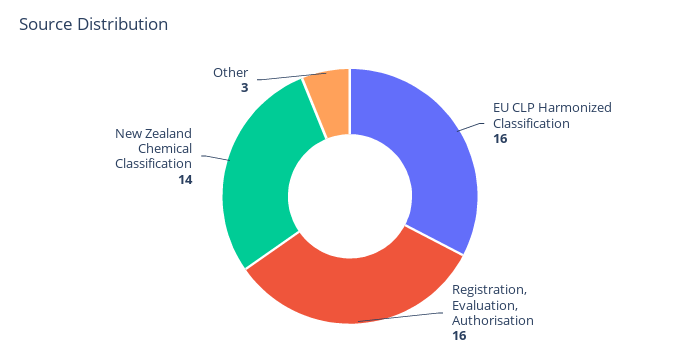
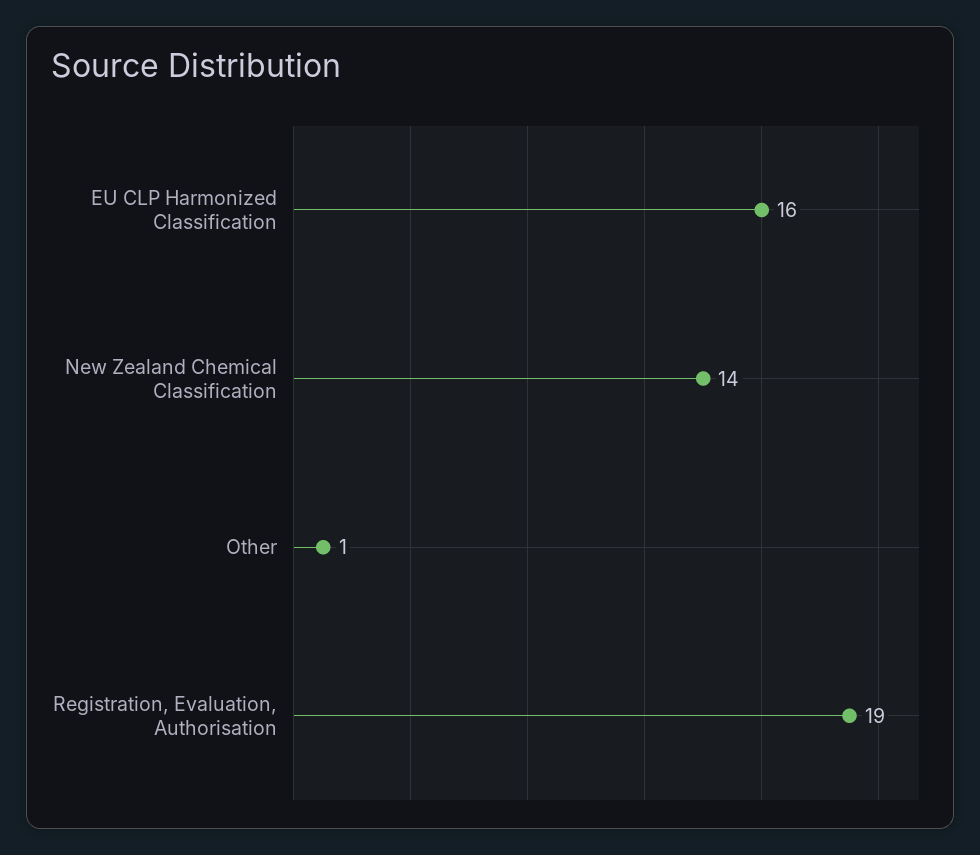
  {
    "EU CLP Harmonized Classification": 16,
-   "Registration, Evaluation, Authorisation": 16,
+   "Registration, Evaluation, Authorisation": 19,
    "New Zealand Chemical Classification": 14,
-   "Other": 3
+   "Other": 1
  }

